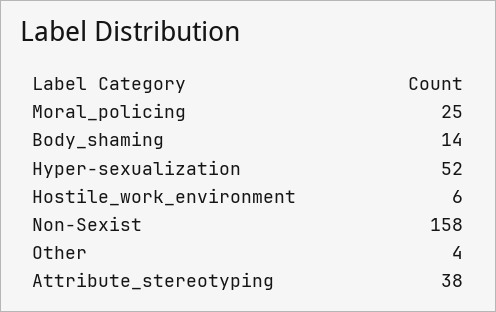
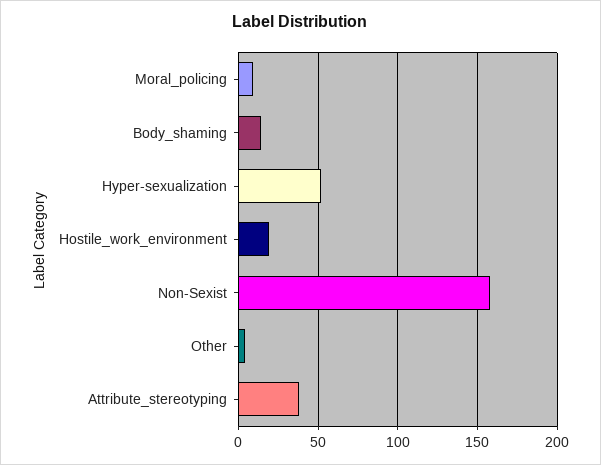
  {
-   "Moral_policing": 25,
+   "Moral_policing": 10,
    "Body_shaming": 14,
    "Hyper-sexualization": 52,
-   "Hostile_work_environment": 6,
+   "Hostile_work_environment": 20,
    "Non-Sexist": 158,
    "Other": 4,
    "Attribute_stereotyping": 38
  }

